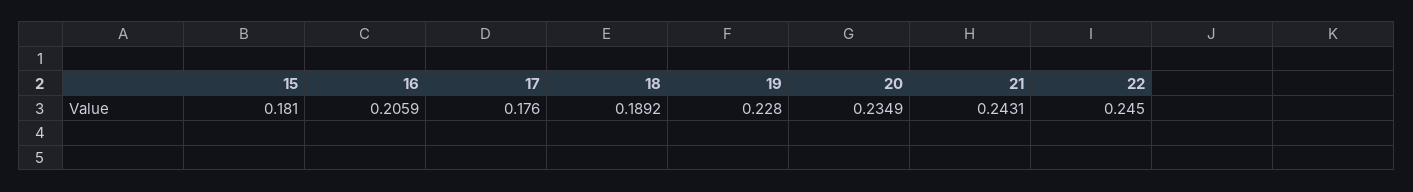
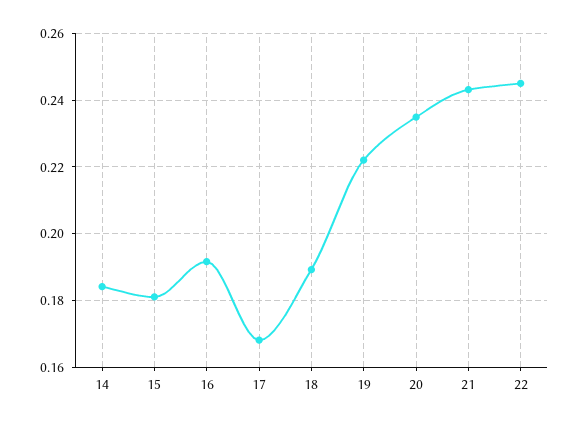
  {
    "15": 0.181,
-   "16": 0.2059,
+   "16": 0.192,
-   "17": 0.176,
+   "17": 0.168,
    "18": 0.1892,
-   "19": 0.228,
+   "19": 0.222,
    "20": 0.2349,
    "21": 0.2431,
-   "22": 0.245
+   "22": 0.245,
+   "14": 0.184
  }

